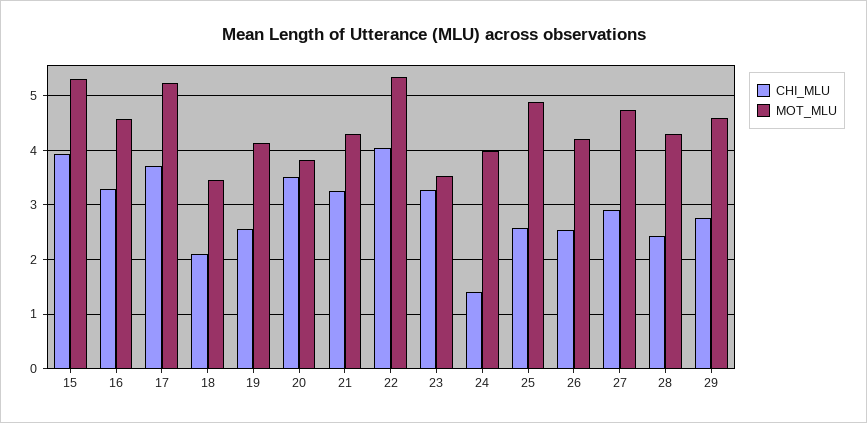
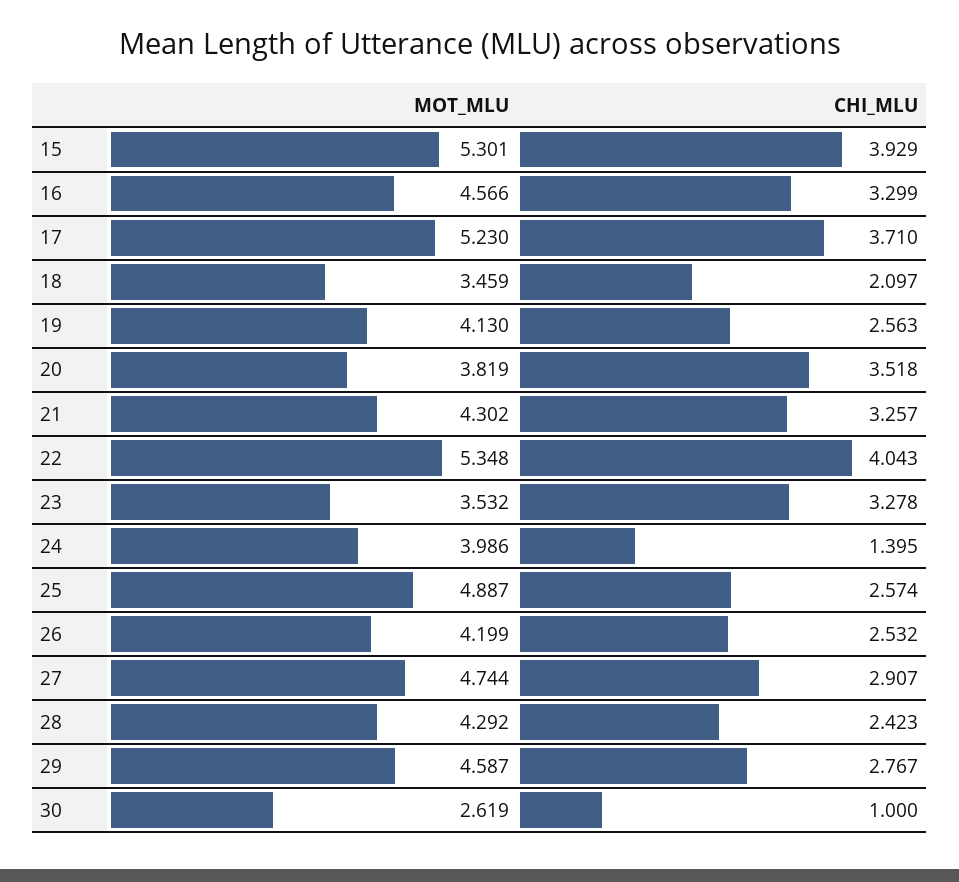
  {
    "CHI_MLU": {
      "15": 3.929,
      "16": 3.299,
      "17": 3.71,
      "18": 2.097,
      "19": 2.563,
      "20": 3.518,
      "21": 3.257,
      "22": 4.043,
      "23": 3.278,
      "24": 1.395,
      "25": 2.574,
      "26": 2.532,
      "27": 2.907,
      "28": 2.423,
-     "29": 2.767
+     "29": 2.767,
+     "30": 1
    },
    "MOT_MLU": {
      "15": 5.301,
      "16": 4.566,
      "17": 5.23,
      "18": 3.459,
      "19": 4.13,
      "20": 3.819,
      "21": 4.302,
      "22": 5.348,
      "23": 3.532,
      "24": 3.986,
      "25": 4.887,
      "26": 4.199,
      "27": 4.744,
      "28": 4.292,
-     "29": 4.587
+     "29": 4.587,
+     "30": 2.619
    }
  }

